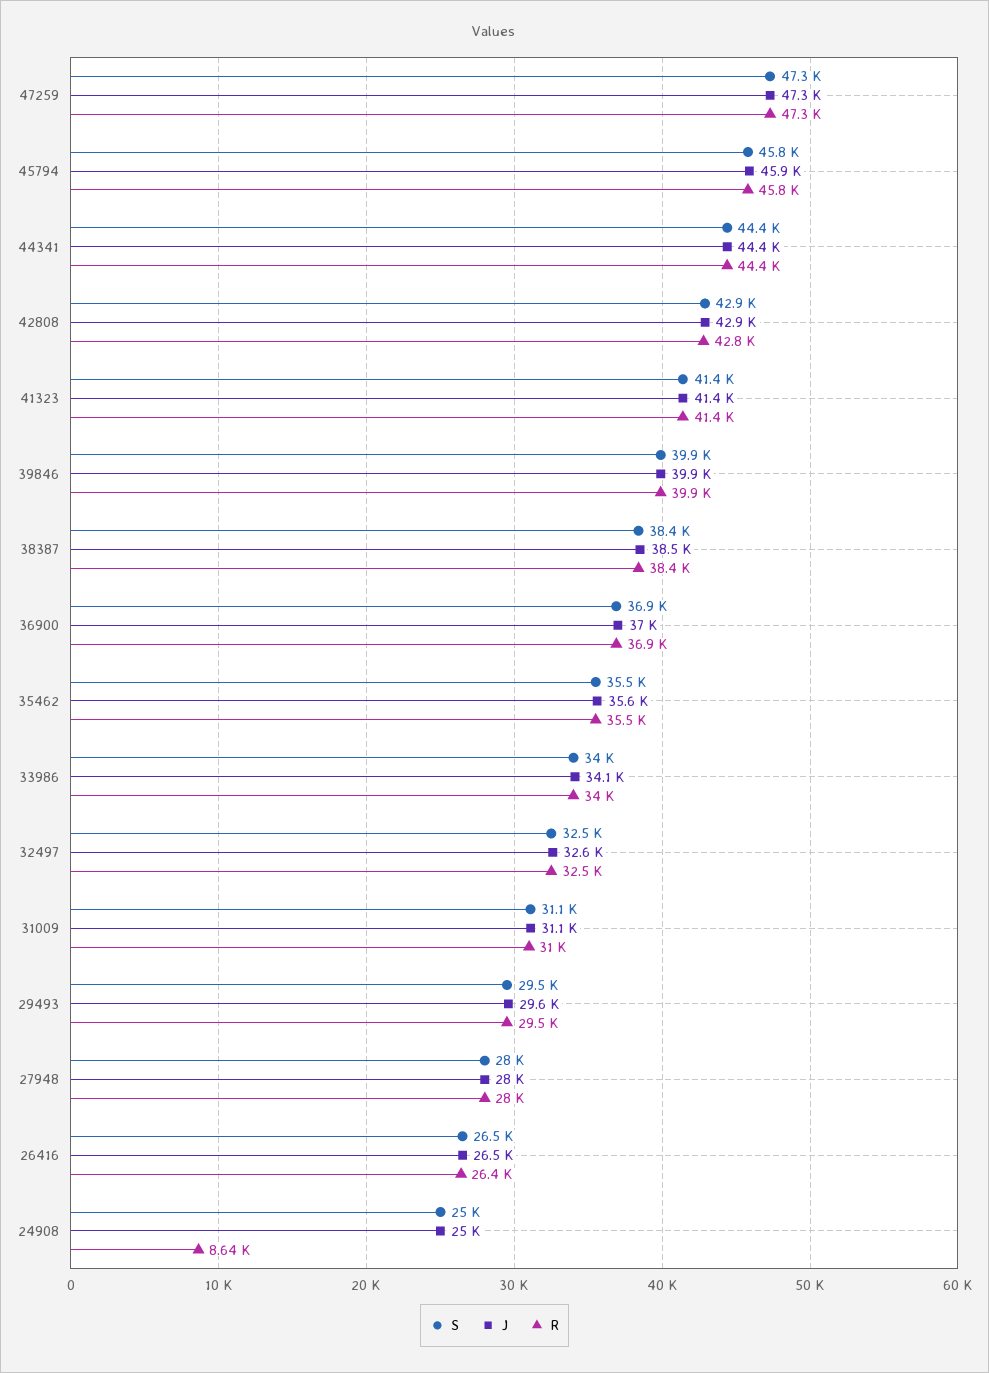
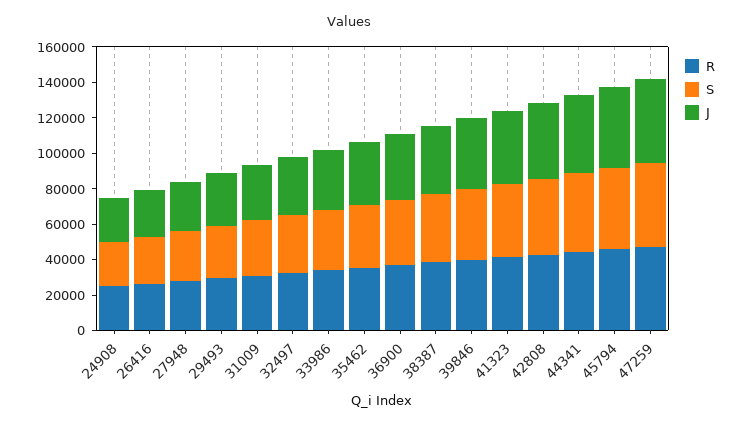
  {
    "S": {
      "47259": 47300,
      "45794": 45800,
      "44341": 44400,
      "42808": 42900,
      "41323": 41400,
      "39846": 39900,
      "38387": 38400,
      "36900": 36900,
      "35462": 35500,
      "33986": 34000,
      "32497": 32500,
      "31009": 31100,
      "29493": 29500,
      "27948": 28000,
      "26416": 26500,
      "24908": 25000
    },
    "J": {
      "47259": 47300,
      "45794": 45900,
      "44341": 44400,
      "42808": 42900,
      "41323": 41400,
      "39846": 39900,
      "38387": 38500,
      "36900": 37000,
      "35462": 35600,
      "33986": 34100,
      "32497": 32600,
      "31009": 31100,
      "29493": 29600,
      "27948": 28000,
      "26416": 26500,
      "24908": 25000
    },
    "R": {
      "47259": 47300,
      "45794": 45800,
      "44341": 44400,
      "42808": 42800,
      "41323": 41400,
      "39846": 39900,
      "38387": 38400,
      "36900": 36900,
      "35462": 35500,
      "33986": 34000,
      "32497": 32500,
      "31009": 31000,
      "29493": 29500,
      "27948": 28000,
      "26416": 26400,
-     "24908": 8640
+     "24908": 25000
    }
  }

